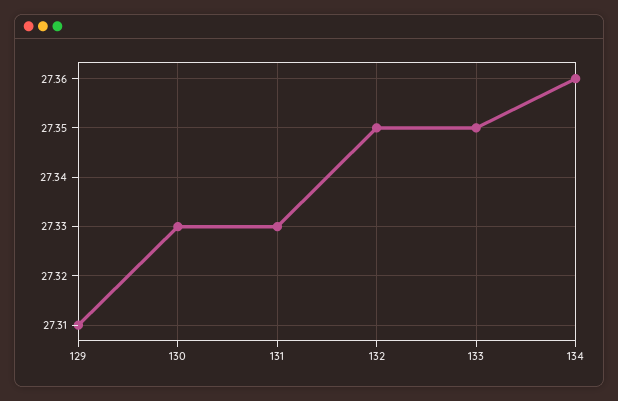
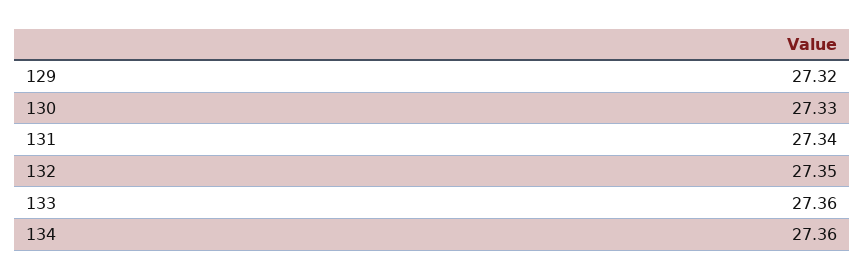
  {
-   "129": 27.31,
+   "129": 27.32,
    "130": 27.33,
-   "131": 27.33,
+   "131": 27.34,
    "132": 27.35,
-   "133": 27.35,
+   "133": 27.36,
    "134": 27.36
  }

